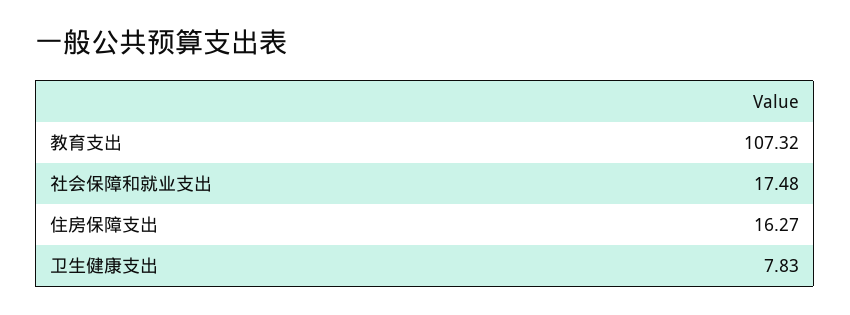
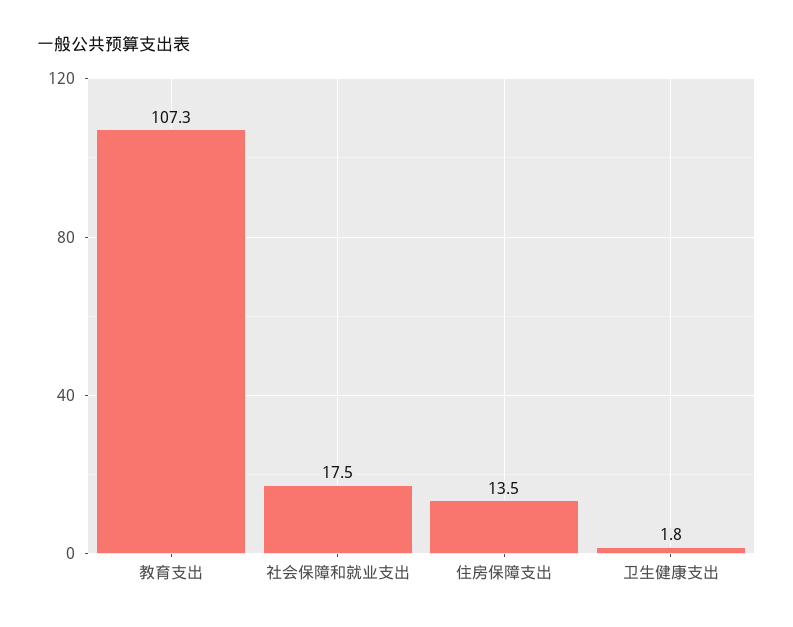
  {
    "教育支出": 107.32,
    "社会保障和就业支出": 17.48,
-   "住房保障支出": 16.27,
+   "住房保障支出": 13.5,
-   "卫生健康支出": 7.83
+   "卫生健康支出": 1.8
  }

